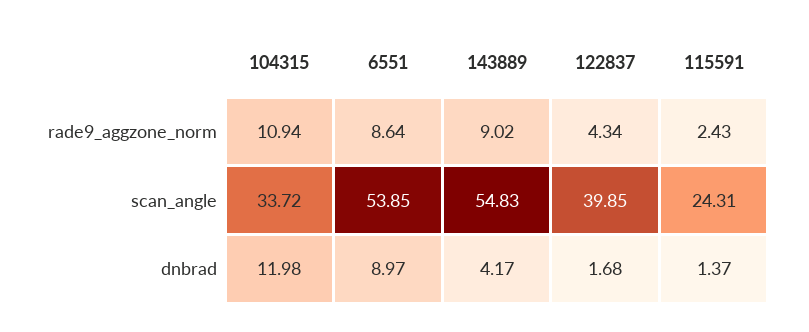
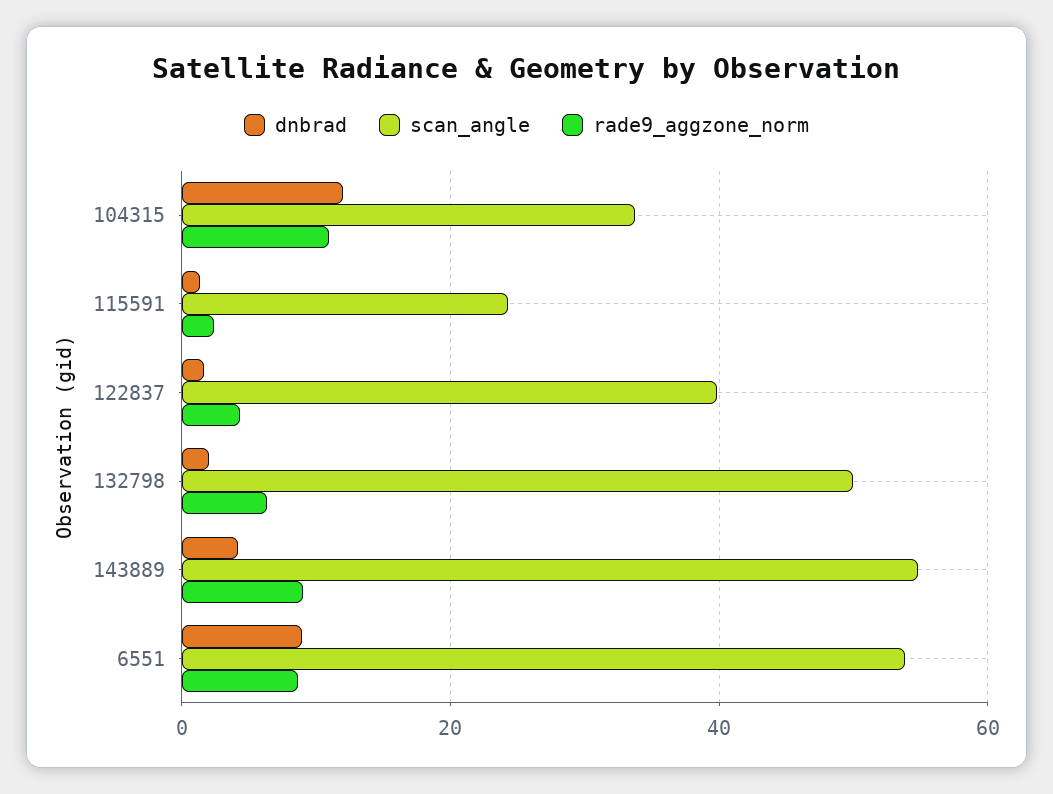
  {
    "rade9_aggzone_norm": {
      "104315": 10.94,
      "6551": 8.64,
      "143889": 9.02,
      "122837": 4.34,
-     "115591": 2.43
+     "115591": 2.43,
+     "132798": 6
    },
    "scan_angle": {
      "104315": 33.72,
      "6551": 53.85,
      "143889": 54.83,
      "122837": 39.85,
-     "115591": 24.31
+     "115591": 24.31,
+     "132798": 50
    },
    "dnbrad": {
      "104315": 11.98,
      "6551": 8.97,
      "143889": 4.17,
      "122837": 1.68,
-     "115591": 1.37
+     "115591": 1.37,
+     "132798": 2
    }
  }

